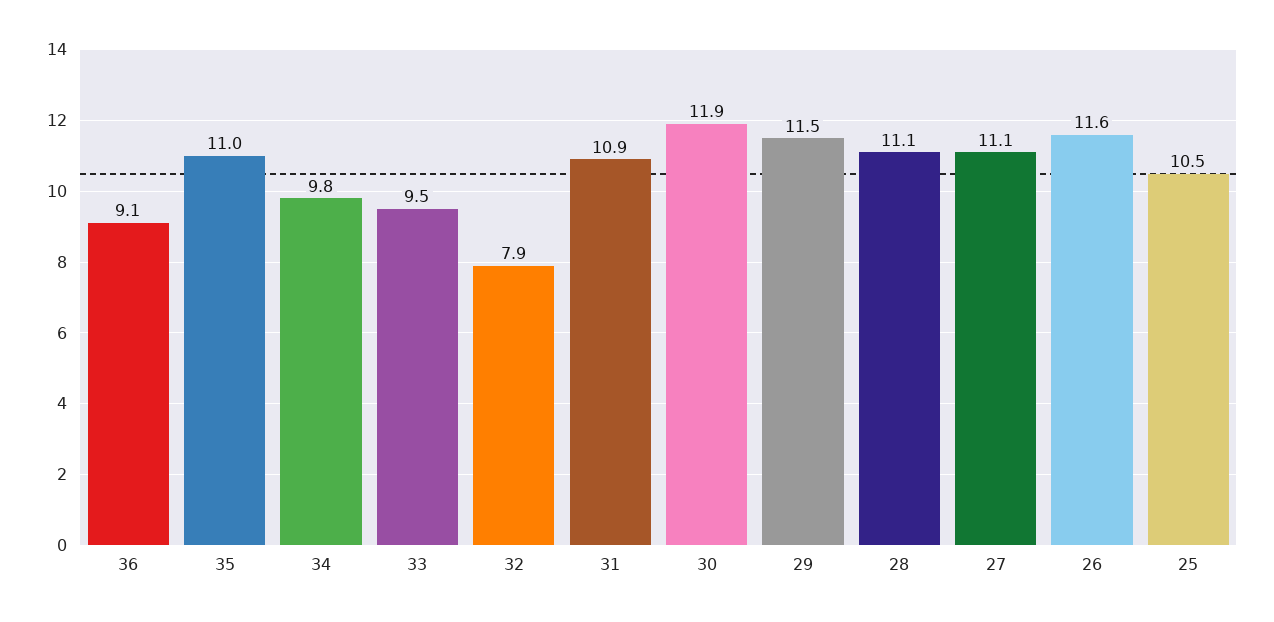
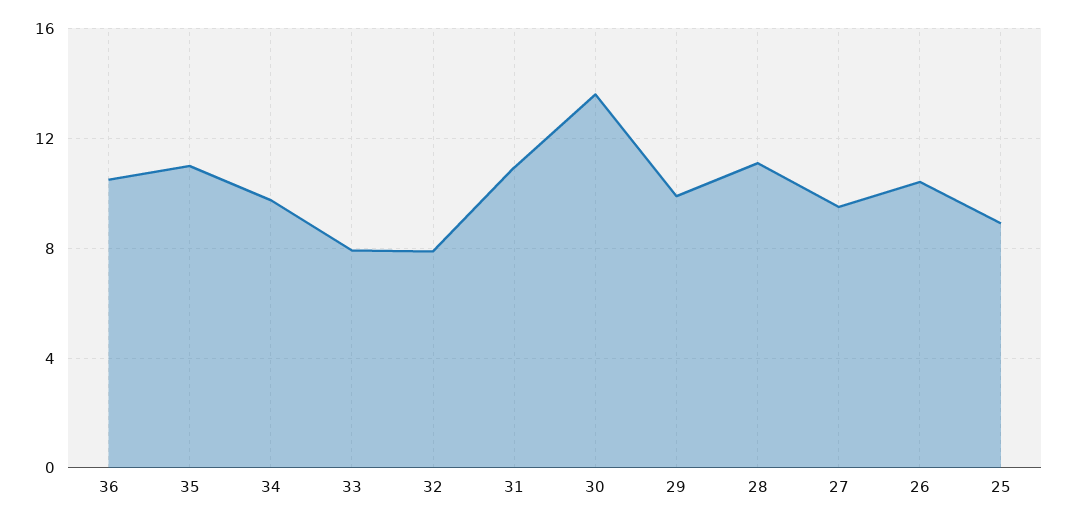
  {
-   "36": 9.1,
+   "36": 10.5,
    "35": 11,
    "34": 9.8,
-   "33": 9.5,
+   "33": 8,
    "32": 7.9,
    "31": 10.9,
-   "30": 11.9,
+   "30": 13.5,
-   "29": 11.5,
+   "29": 10,
    "28": 11.1,
-   "27": 11.1,
+   "27": 9.5,
-   "26": 11.6,
+   "26": 10.5,
-   "25": 10.5
+   "25": 9
  }

